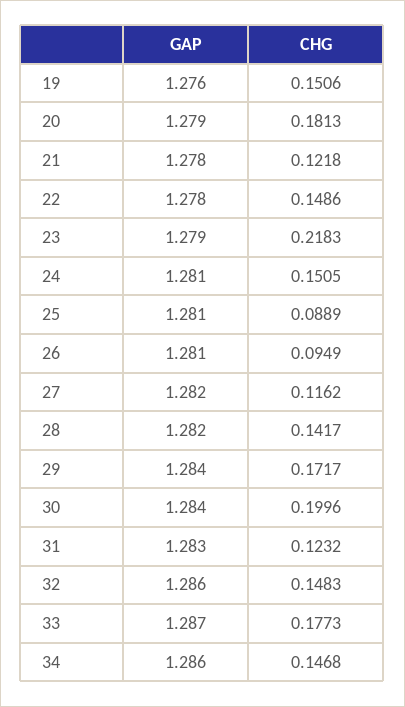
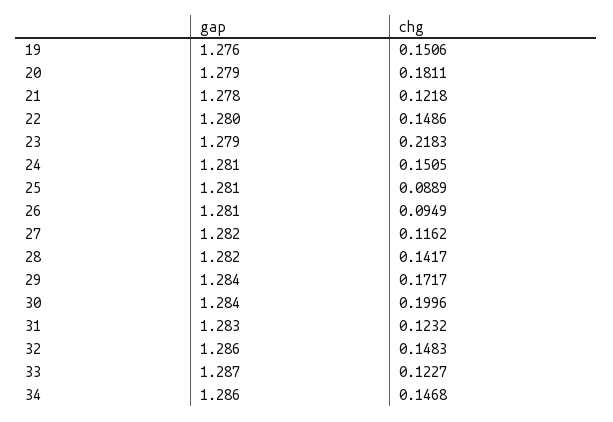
  {
    "GAP": {
      "19": 1.276,
      "20": 1.279,
      "21": 1.278,
-     "22": 1.278,
+     "22": 1.28,
      "23": 1.279,
      "24": 1.281,
      "25": 1.281,
      "26": 1.281,
      "27": 1.282,
      "28": 1.282,
      "29": 1.284,
      "30": 1.284,
      "31": 1.283,
      "32": 1.286,
      "33": 1.287,
      "34": 1.286
    },
    "CHG": {
      "19": 0.1506,
-     "20": 0.1813,
+     "20": 0.1811,
      "21": 0.1218,
      "22": 0.1486,
      "23": 0.2183,
      "24": 0.1505,
      "25": 0.0889,
      "26": 0.0949,
      "27": 0.1162,
      "28": 0.1417,
      "29": 0.1717,
      "30": 0.1996,
      "31": 0.1232,
      "32": 0.1483,
-     "33": 0.1773,
+     "33": 0.1227,
      "34": 0.1468
    }
  }

